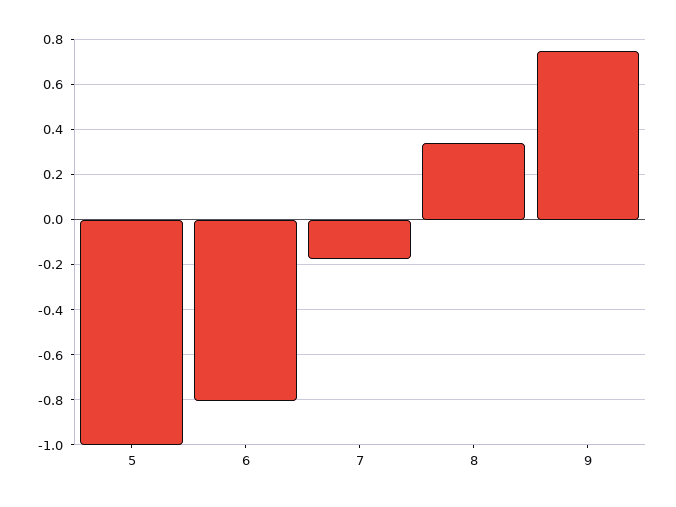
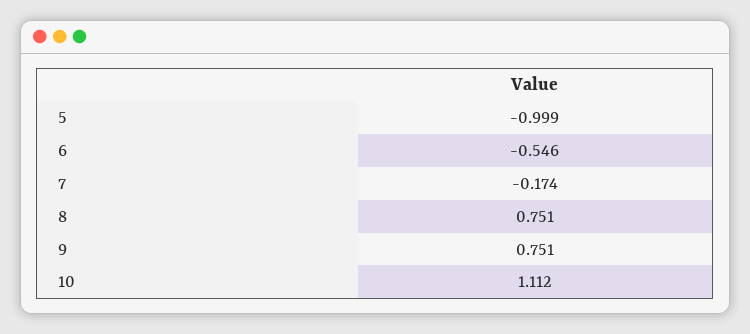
  {
    "5": -0.999,
-   "6": -0.8,
+   "6": -0.546,
    "7": -0.174,
-   "8": 0.35,
+   "8": 0.751,
-   "9": 0.751
+   "9": 0.751,
+   "10": 1.112
  }

